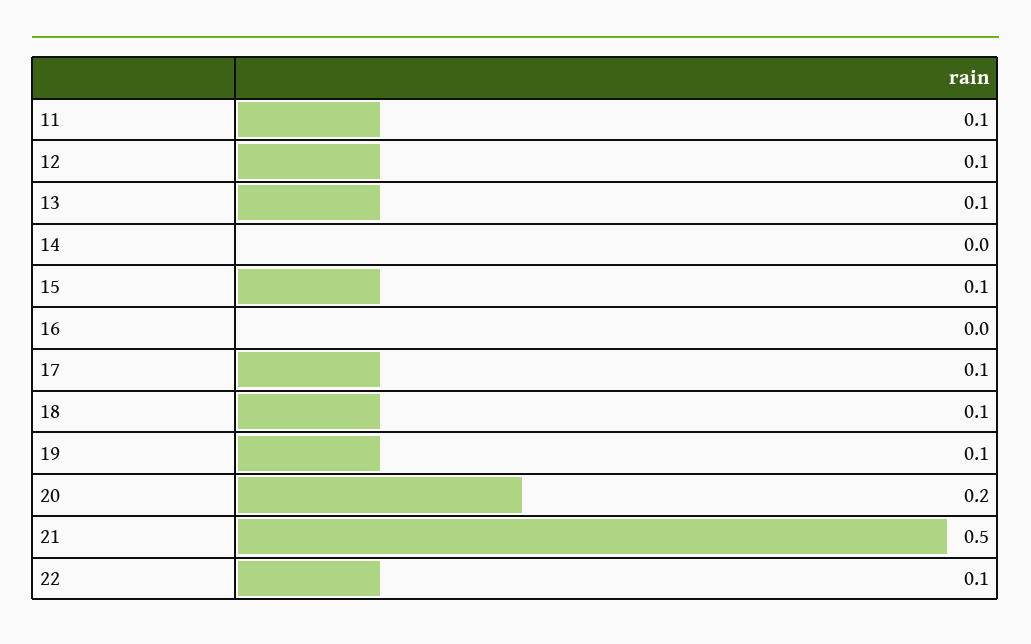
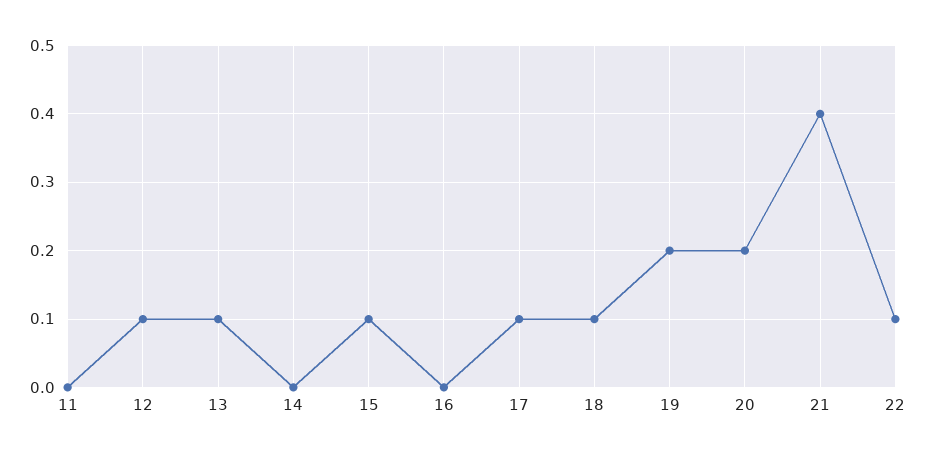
  {
-   "11": 0.1,
+   "11": 0,
    "12": 0.1,
    "13": 0.1,
    "14": 0,
    "15": 0.1,
    "16": 0,
    "17": 0.1,
    "18": 0.1,
-   "19": 0.1,
+   "19": 0.2,
    "20": 0.2,
-   "21": 0.5,
+   "21": 0.4,
    "22": 0.1
  }

